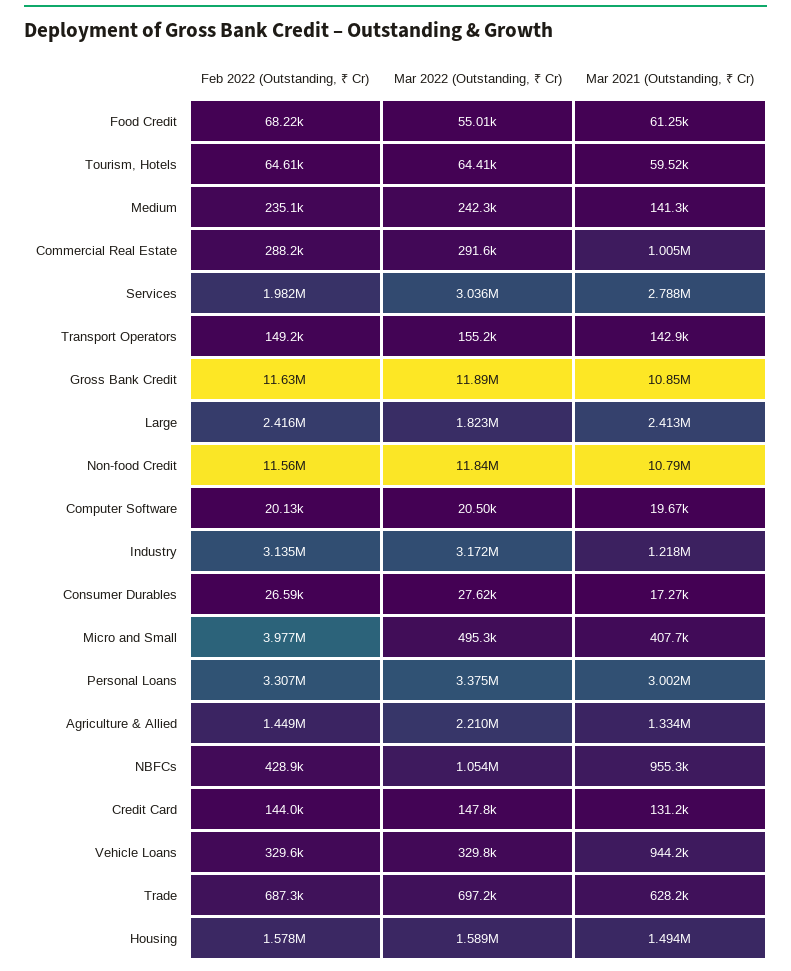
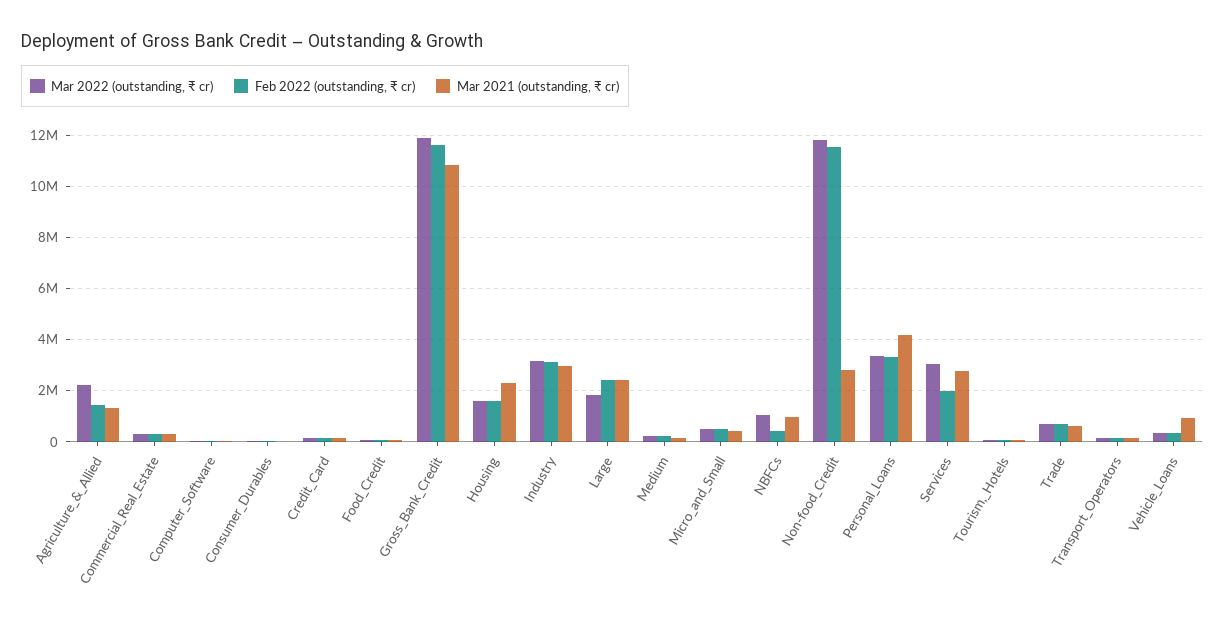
  {
    "Feb 2022 (Outstanding, ₹ Cr)": {
      "Food Credit": 68220,
      "Tourism, Hotels": 64610,
      "Medium": 235100,
      "Commercial Real Estate": 288200,
      "Services": 1982000,
      "Transport Operators": 149200,
      "Gross Bank Credit": 11630000,
      "Large": 2416000,
      "Non-food Credit": 11560000,
      "Computer Software": 20130,
      "Industry": 3135000,
      "Consumer Durables": 26590,
-     "Micro and Small": 3977000,
+     "Micro and Small": 500000,
      "Personal Loans": 3307000,
      "Agriculture & Allied": 1449000,
      "NBFCs": 428900,
      "Credit Card": 144000,
      "Vehicle Loans": 329600,
      "Trade": 687300,
      "Housing": 1578000
    },
    "Mar 2022 (Outstanding, ₹ Cr)": {
      "Food Credit": 55010,
      "Tourism, Hotels": 64410,
      "Medium": 242300,
      "Commercial Real Estate": 291600,
      "Services": 3036000,
      "Transport Operators": 155200,
      "Gross Bank Credit": 11890000,
      "Large": 1823000,
      "Non-food Credit": 11840000,
      "Computer Software": 20500,
      "Industry": 3172000,
      "Consumer Durables": 27620,
      "Micro and Small": 495300,
      "Personal Loans": 3375000,
      "Agriculture & Allied": 2210000,
      "NBFCs": 1054000,
      "Credit Card": 147800,
      "Vehicle Loans": 329800,
      "Trade": 697200,
      "Housing": 1589000
    },
    "Mar 2021 (Outstanding, ₹ Cr)": {
      "Food Credit": 61250,
      "Tourism, Hotels": 59520,
      "Medium": 141300,
-     "Commercial Real Estate": 1005000,
+     "Commercial Real Estate": 250000,
      "Services": 2788000,
      "Transport Operators": 142900,
      "Gross Bank Credit": 10850000,
      "Large": 2413000,
-     "Non-food Credit": 10790000,
+     "Non-food Credit": 2750000,
      "Computer Software": 19670,
-     "Industry": 1218000,
+     "Industry": 3000000,
      "Consumer Durables": 17270,
      "Micro and Small": 407700,
-     "Personal Loans": 3002000,
+     "Personal Loans": 4250000,
      "Agriculture & Allied": 1334000,
      "NBFCs": 955300,
      "Credit Card": 131200,
      "Vehicle Loans": 944200,
      "Trade": 628200,
-     "Housing": 1494000
+     "Housing": 2250000
    }
  }

